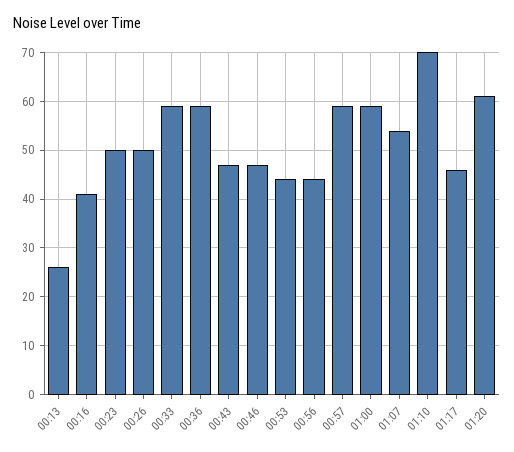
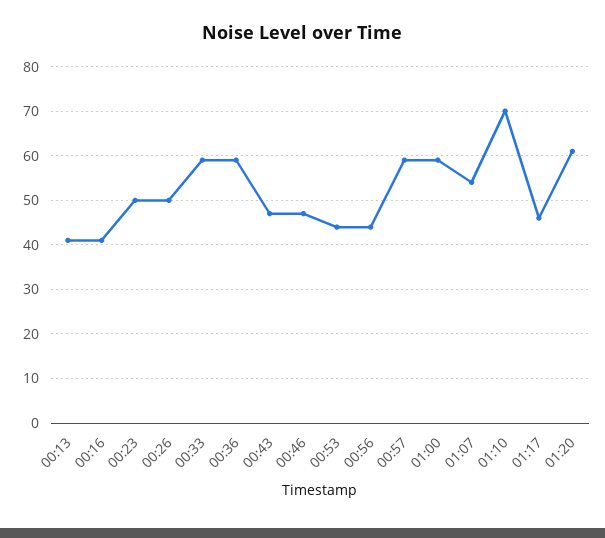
  {
-   "00:13": 25,
+   "00:13": 40,
    "00:16": 40,
    "00:23": 50,
    "00:26": 50,
    "00:33": 60,
    "00:36": 60,
    "00:43": 45,
    "00:46": 45,
    "00:53": 45,
    "00:56": 45,
    "00:57": 60,
    "01:00": 60,
    "01:07": 55,
    "01:10": 70,
    "01:17": 45,
    "01:20": 60
  }

